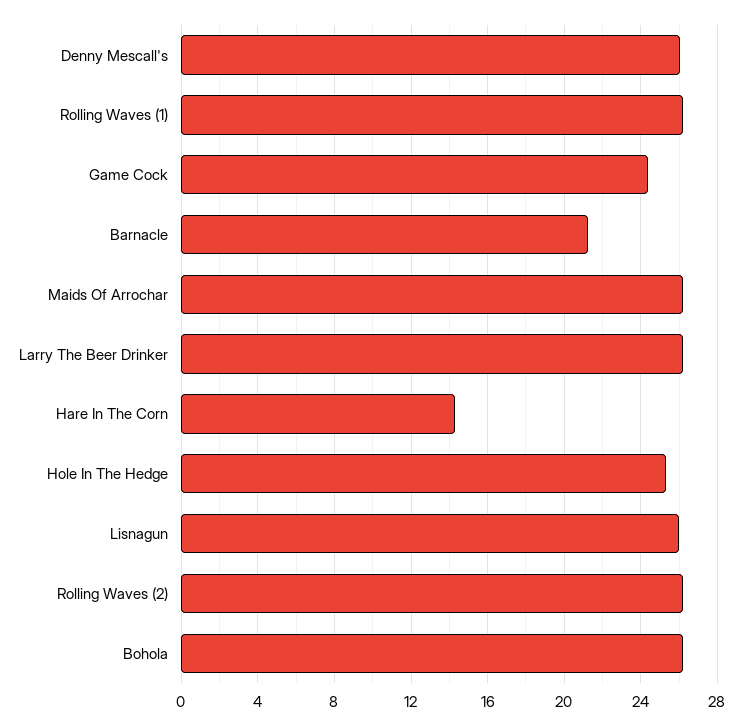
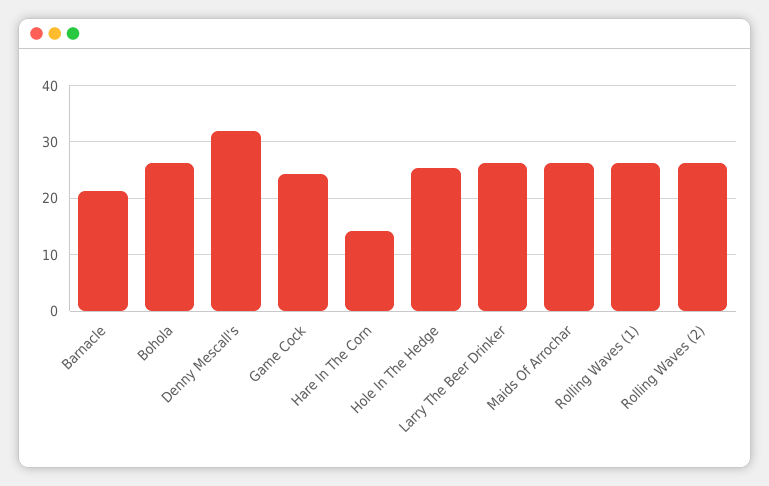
  {
-   "Denny Mescall's": 26,
+   "Denny Mescall's": 32,
    "Rolling Waves (1)": 26,
    "Game Cock": 24.5,
    "Barnacle": 21.5,
    "Maids Of Arrochar": 26,
    "Larry The Beer Drinker": 26,
    "Hare In The Corn": 14.5,
    "Hole In The Hedge": 25.5,
-   "Lisnagun": 26,
    "Rolling Waves (2)": 26,
    "Bohola": 26
  }

